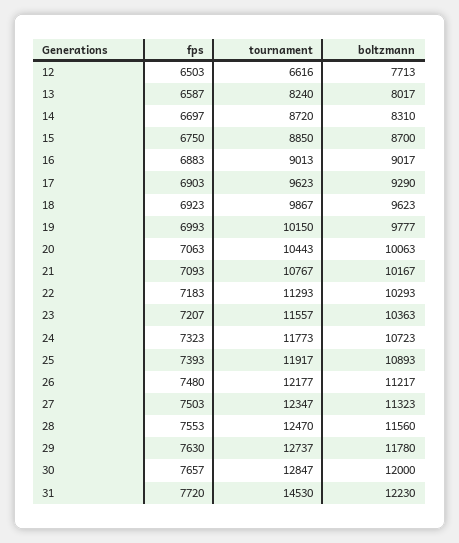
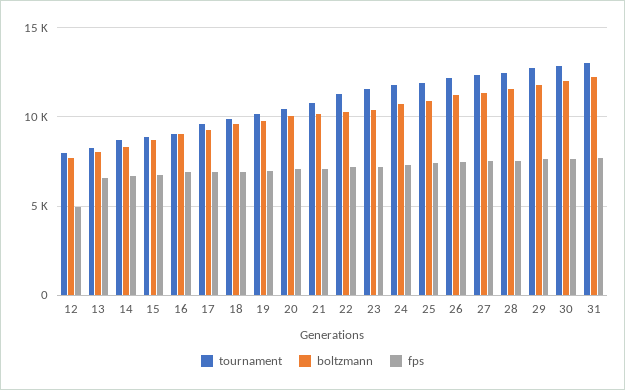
  {
    "fps": {
-     "12": 6503,
+     "12": 5000,
      "13": 6587,
      "14": 6697,
      "15": 6750,
      "16": 6883,
      "17": 6903,
      "18": 6923,
      "19": 6993,
      "20": 7063,
      "21": 7093,
      "22": 7183,
      "23": 7207,
      "24": 7323,
      "25": 7393,
      "26": 7480,
      "27": 7503,
      "28": 7553,
      "29": 7630,
      "30": 7657,
      "31": 7720
    },
    "tournament": {
-     "12": 6616,
+     "12": 8000,
      "13": 8240,
      "14": 8720,
      "15": 8850,
      "16": 9013,
      "17": 9623,
      "18": 9867,
      "19": 10150,
      "20": 10443,
      "21": 10767,
      "22": 11293,
      "23": 11557,
      "24": 11773,
      "25": 11917,
      "26": 12177,
      "27": 12347,
      "28": 12470,
      "29": 12737,
      "30": 12847,
-     "31": 14530
+     "31": 13000
    },
    "boltzmann": {
      "12": 7713,
      "13": 8017,
      "14": 8310,
      "15": 8700,
      "16": 9017,
      "17": 9290,
      "18": 9623,
      "19": 9777,
      "20": 10063,
      "21": 10167,
      "22": 10293,
      "23": 10363,
      "24": 10723,
      "25": 10893,
      "26": 11217,
      "27": 11323,
      "28": 11560,
      "29": 11780,
      "30": 12000,
      "31": 12230
    }
  }

